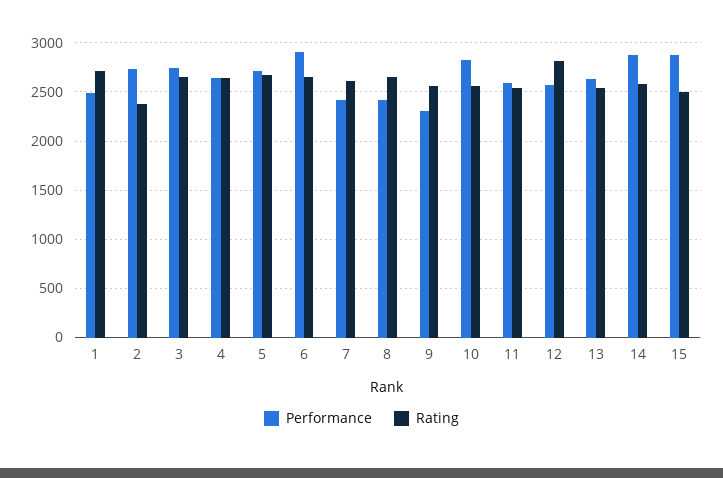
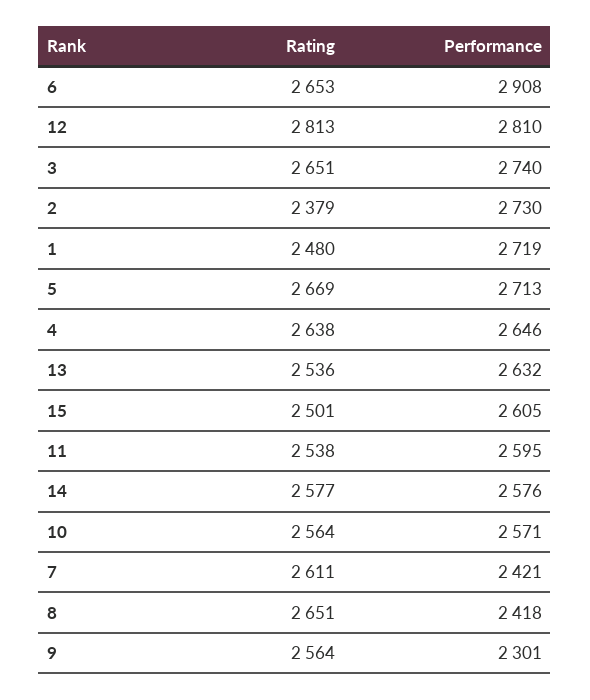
  {
    "Performance": {
-     "1": 2500,
+     "1": 2719,
      "2": 2730,
      "3": 2740,
      "4": 2646,
      "5": 2713,
      "6": 2908,
      "7": 2421,
      "8": 2418,
      "9": 2301,
-     "10": 2800,
+     "10": 2571,
      "11": 2595,
-     "12": 2600,
+     "12": 2810,
      "13": 2632,
-     "14": 2900,
+     "14": 2576,
-     "15": 2900
+     "15": 2605
    },
    "Rating": {
-     "1": 2700,
+     "1": 2480,
      "2": 2379,
      "3": 2651,
      "4": 2638,
      "5": 2669,
      "6": 2653,
      "7": 2611,
      "8": 2651,
      "9": 2564,
      "10": 2564,
      "11": 2538,
      "12": 2813,
      "13": 2536,
      "14": 2577,
      "15": 2501
    }
  }

